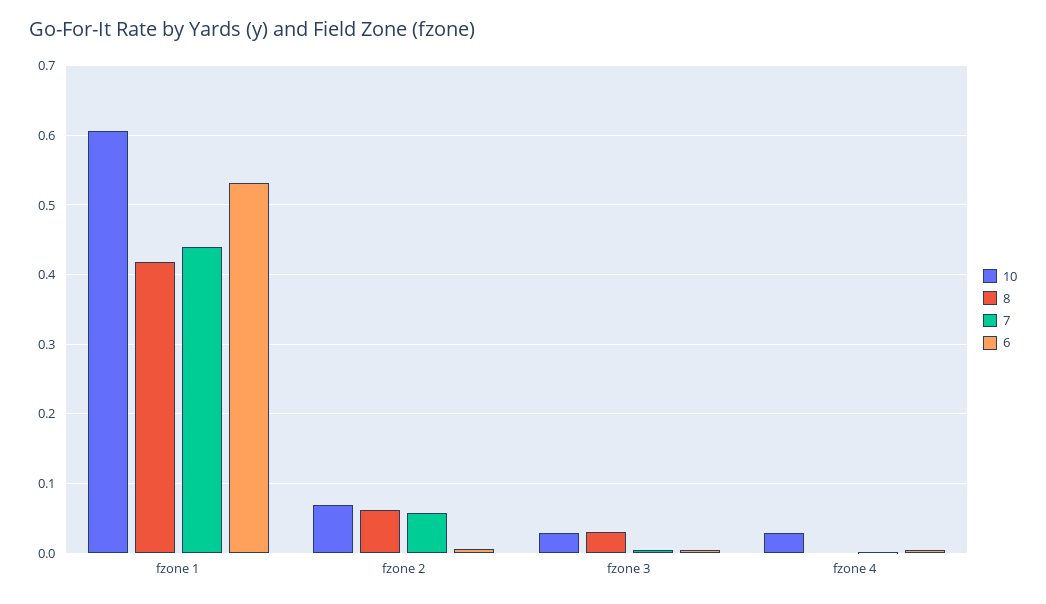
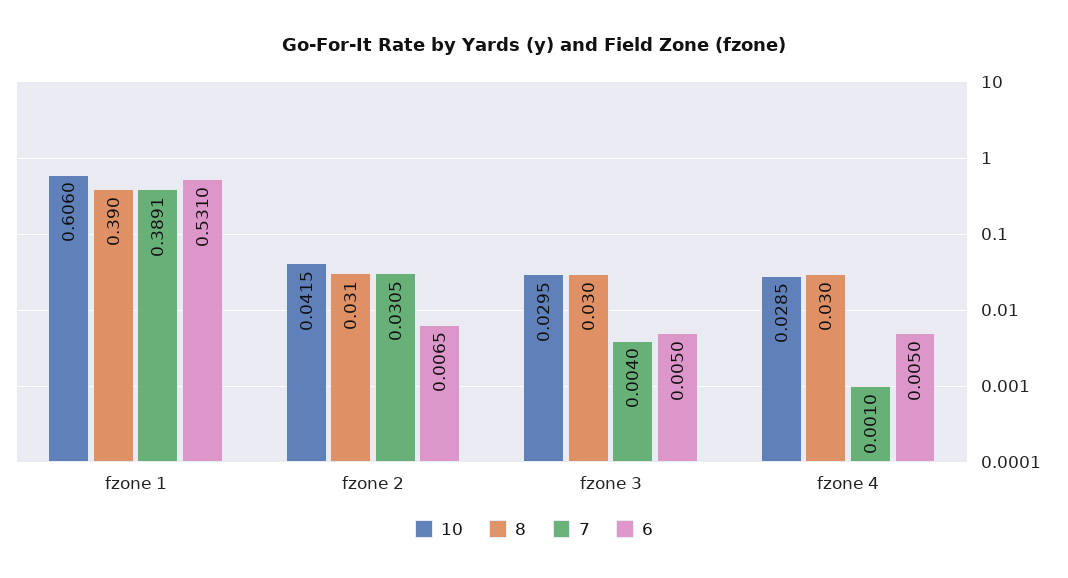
  {
    "10": {
      "fzone 1": 0.606,
-     "fzone 2": 0.07,
+     "fzone 2": 0.0415,
      "fzone 3": 0.0295,
      "fzone 4": 0.0285
    },
    "8": {
-     "fzone 1": 0.42,
+     "fzone 1": 0.39,
-     "fzone 2": 0.06,
+     "fzone 2": 0.031,
      "fzone 3": 0.03,
-     "fzone 4": 0
+     "fzone 4": 0.03
    },
    "7": {
-     "fzone 1": 0.44,
+     "fzone 1": 0.3891,
-     "fzone 2": 0.06,
+     "fzone 2": 0.0305,
      "fzone 3": 0.004,
      "fzone 4": 0.001
    },
    "6": {
      "fzone 1": 0.531,
      "fzone 2": 0.0065,
      "fzone 3": 0.005,
      "fzone 4": 0.005
    }
  }

